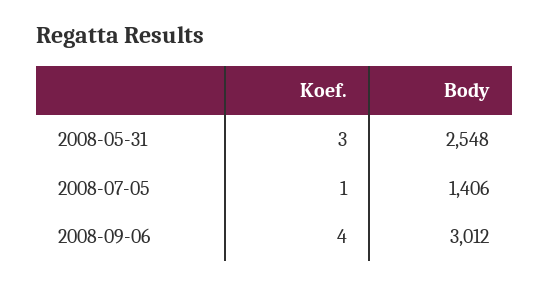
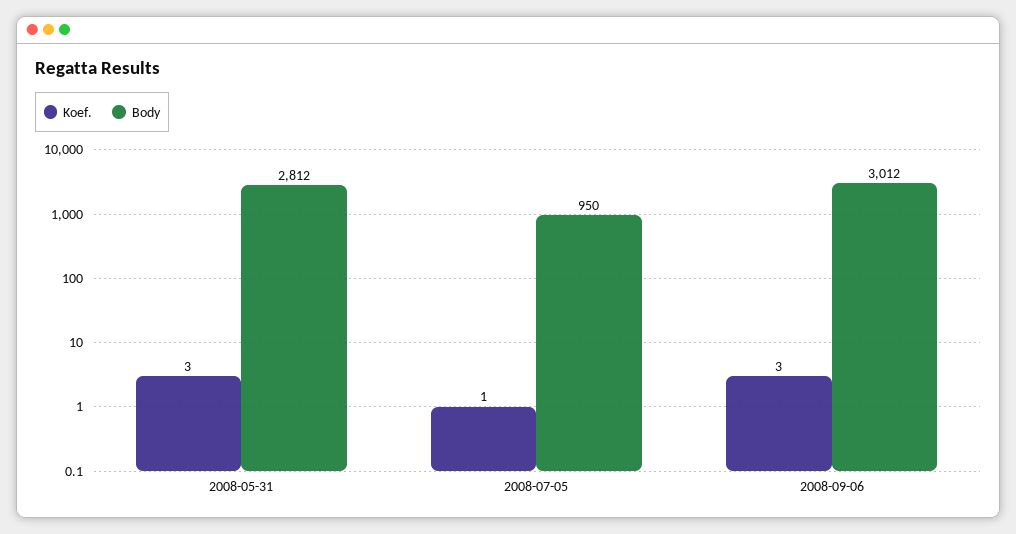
  {
    "Koef.": {
      "2008-05-31": 3,
      "2008-07-05": 1,
-     "2008-09-06": 4
+     "2008-09-06": 3
    },
    "Body": {
-     "2008-05-31": 2548,
+     "2008-05-31": 2812,
-     "2008-07-05": 1406,
+     "2008-07-05": 950,
      "2008-09-06": 3012
    }
  }

